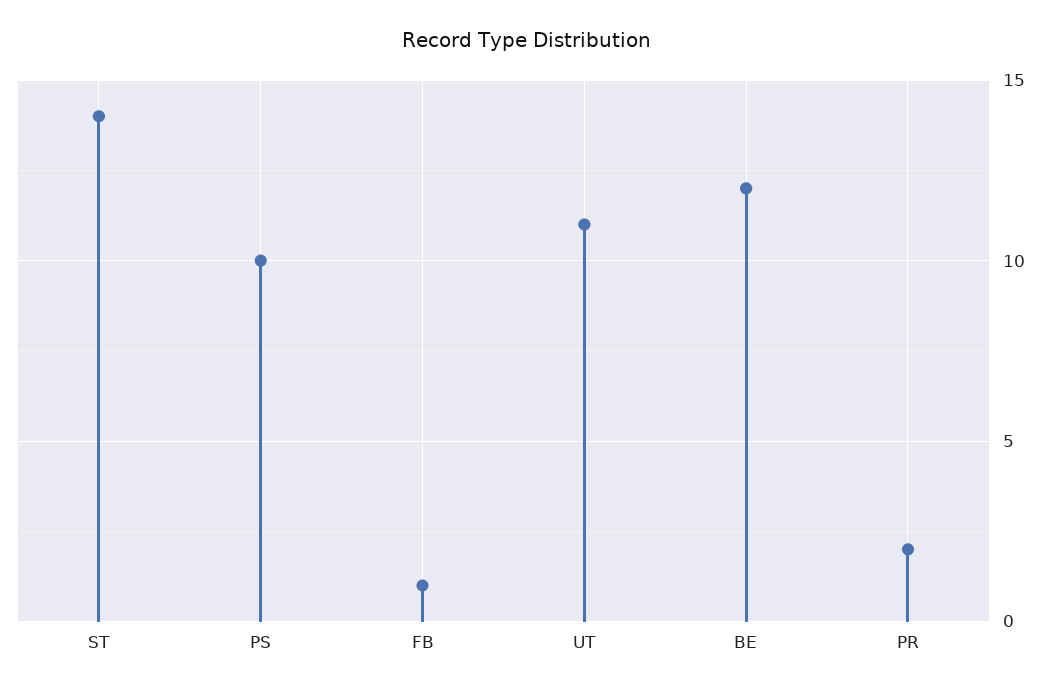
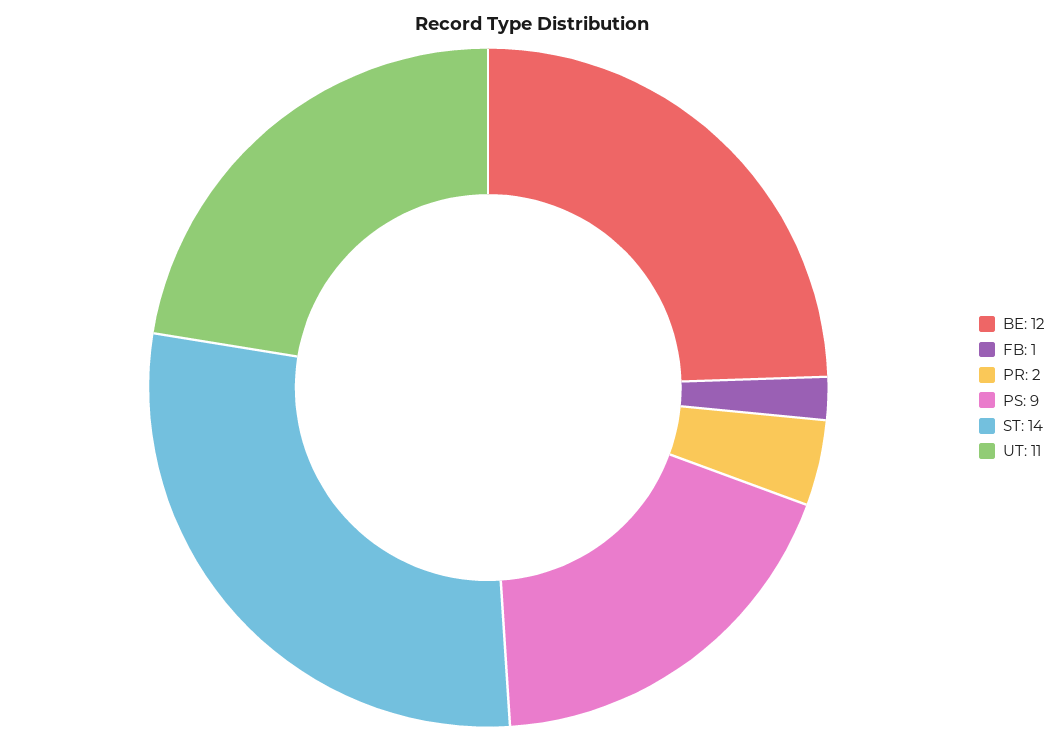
  {
    "ST": 14,
-   "PS": 10,
+   "PS": 9,
    "FB": 1,
    "UT": 11,
    "BE": 12,
    "PR": 2
  }

